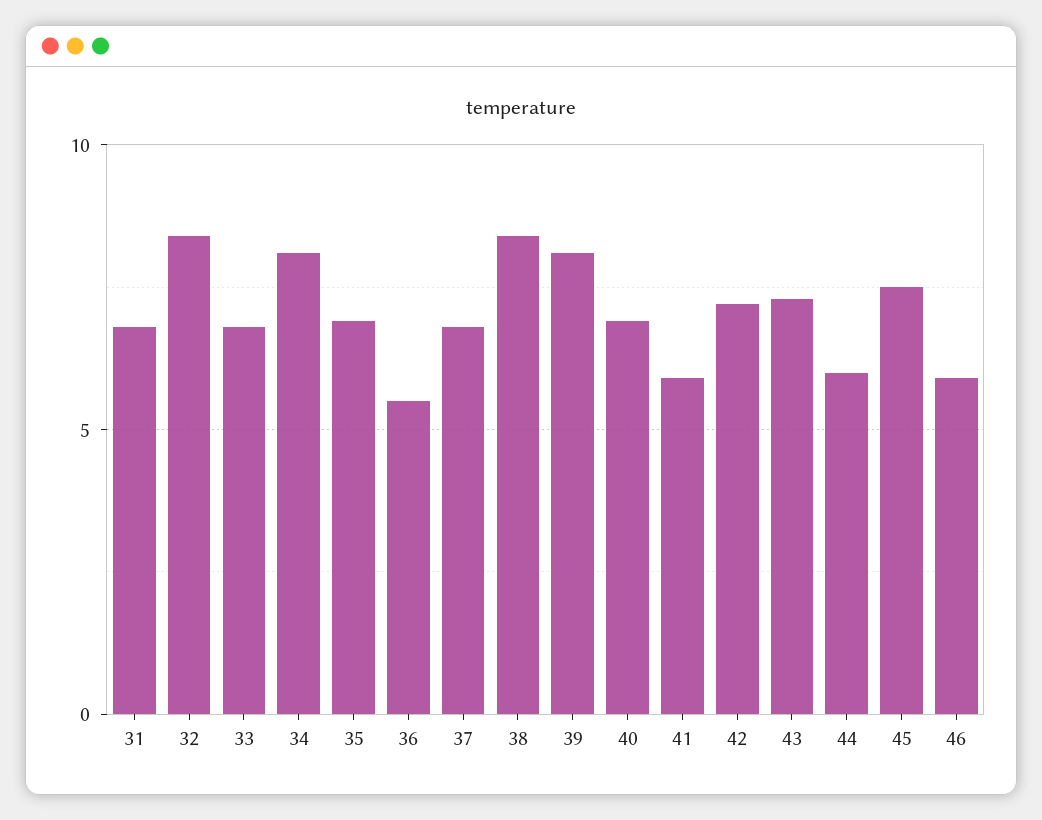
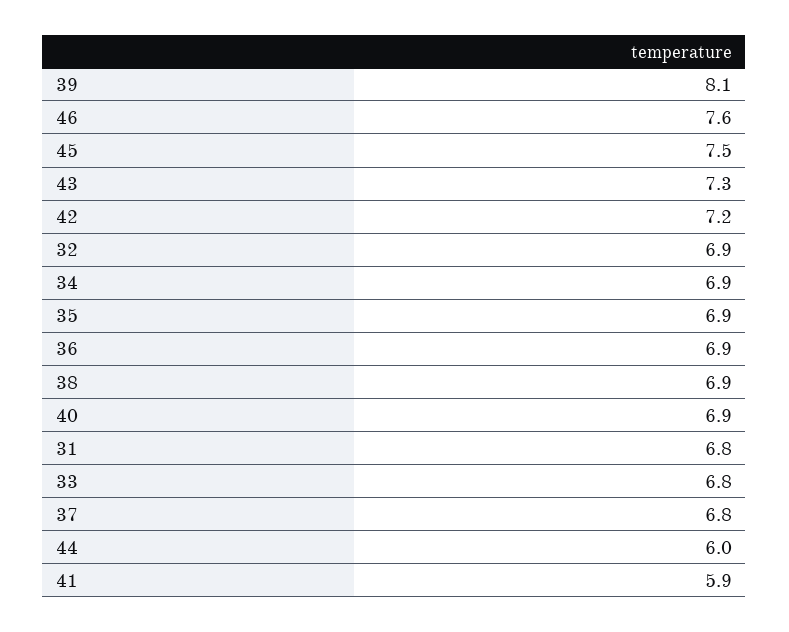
  {
    "31": 6.8,
-   "32": 8.5,
+   "32": 6.9,
    "33": 6.8,
-   "34": 8,
+   "34": 6.9,
    "35": 6.9,
-   "36": 5.5,
+   "36": 6.9,
    "37": 6.8,
-   "38": 8.5,
+   "38": 6.9,
    "39": 8.1,
    "40": 6.9,
    "41": 5.9,
    "42": 7.2,
    "43": 7.3,
    "44": 6,
    "45": 7.5,
-   "46": 6
+   "46": 7.6
  }

